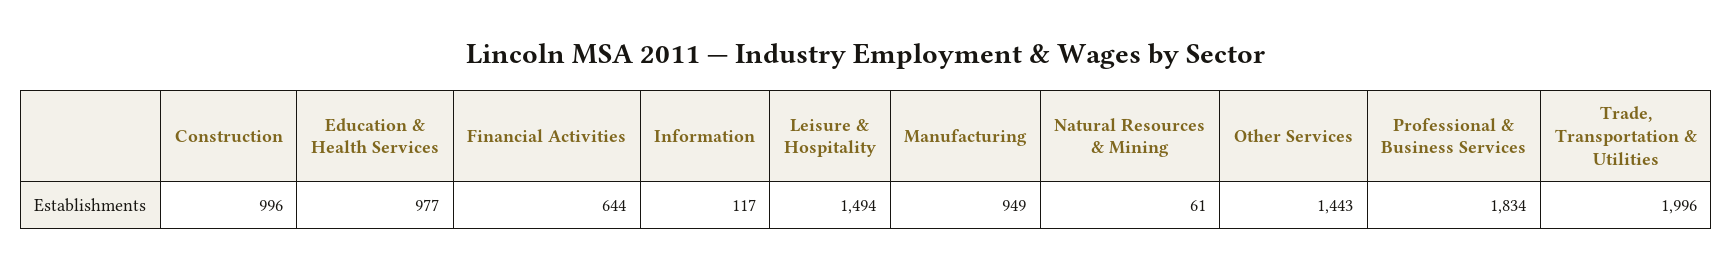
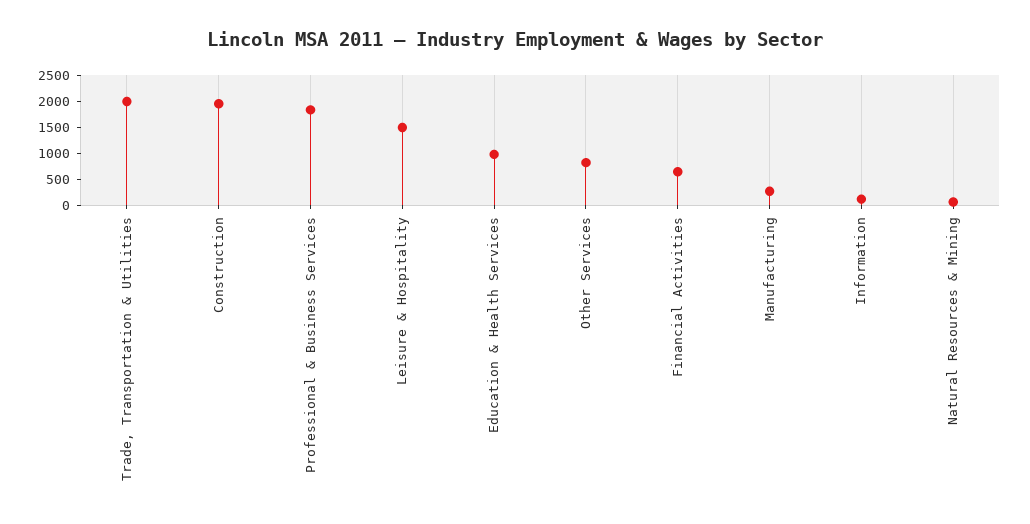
  {
-   "Construction": 996,
+   "Construction": 2000,
    "Education & Health Services": 977,
    "Financial Activities": 644,
    "Information": 117,
    "Leisure & Hospitality": 1494,
-   "Manufacturing": 949,
+   "Manufacturing": 250,
    "Natural Resources & Mining": 61,
-   "Other Services": 1443,
+   "Other Services": 750,
    "Professional & Business Services": 1834,
    "Trade, Transportation & Utilities": 1996
  }

